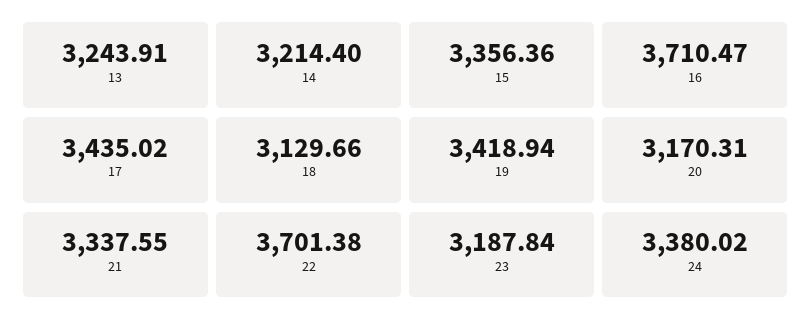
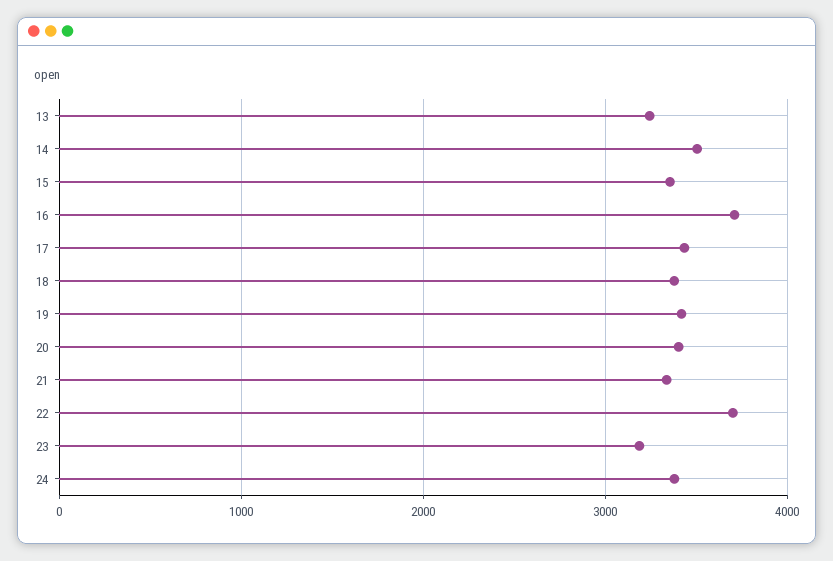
  {
    "13": 3243.91,
-   "14": 3214.4,
+   "14": 3500,
    "15": 3356.36,
    "16": 3710.47,
    "17": 3435.02,
-   "18": 3129.66,
+   "18": 3400,
    "19": 3418.94,
-   "20": 3170.31,
+   "20": 3400,
    "21": 3337.55,
    "22": 3701.38,
    "23": 3187.84,
    "24": 3380.02
  }

